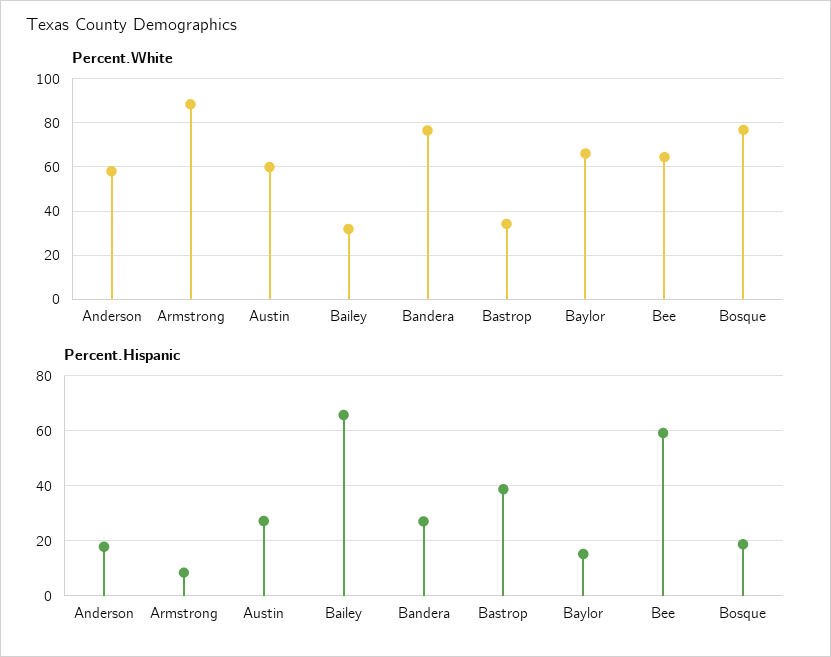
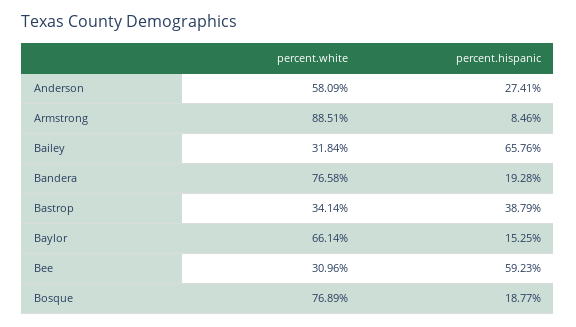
  {
    "Percent.White": {
      "Anderson": 58.09,
      "Armstrong": 88.51,
-     "Austin": 60,
      "Bailey": 31.84,
      "Bandera": 76.58,
      "Bastrop": 34.14,
      "Baylor": 66.14,
-     "Bee": 65,
+     "Bee": 30.96,
      "Bosque": 76.89
    },
    "Percent.Hispanic": {
-     "Anderson": 17.5,
+     "Anderson": 27.41,
      "Armstrong": 8.46,
-     "Austin": 27.5,
      "Bailey": 65.76,
-     "Bandera": 27.5,
+     "Bandera": 19.28,
      "Bastrop": 38.79,
      "Baylor": 15.25,
      "Bee": 59.23,
      "Bosque": 18.77
    }
  }

